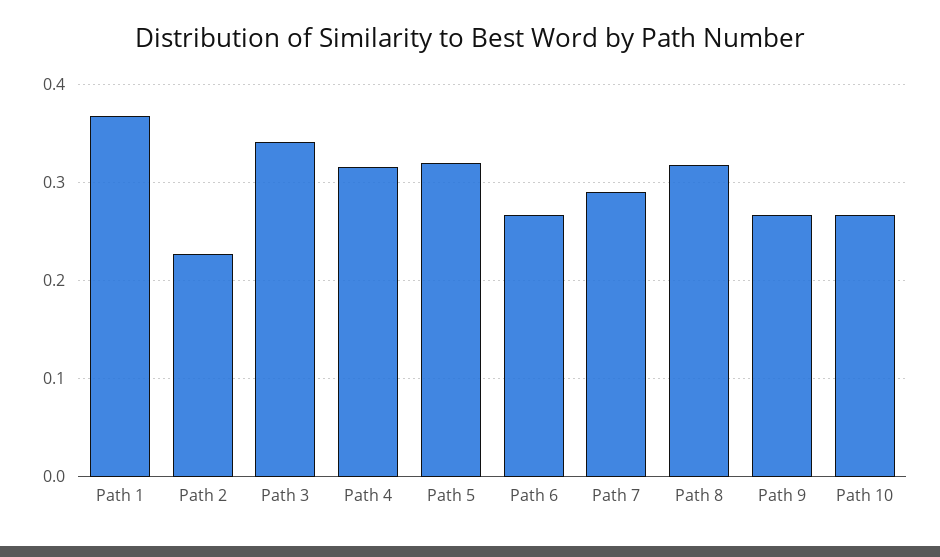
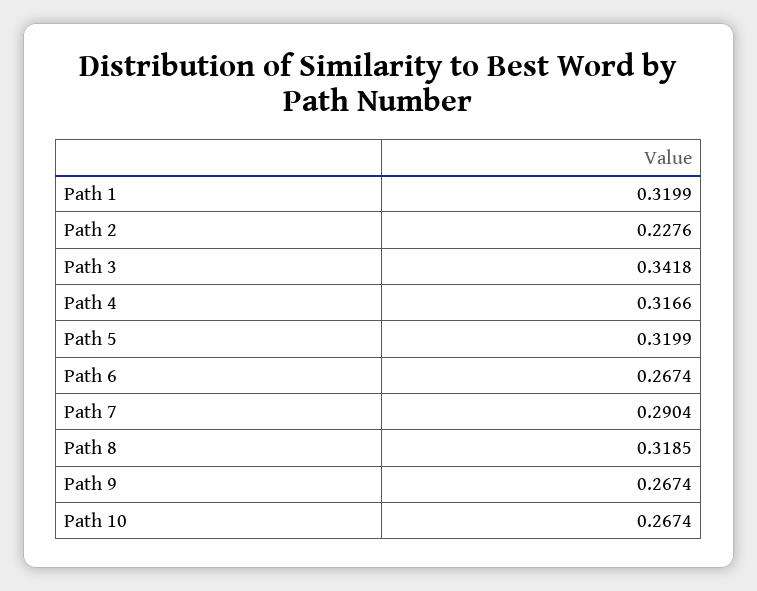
  {
-   "Path 1": 0.37,
+   "Path 1": 0.3199,
    "Path 2": 0.2276,
    "Path 3": 0.3418,
    "Path 4": 0.3166,
    "Path 5": 0.3199,
    "Path 6": 0.2674,
    "Path 7": 0.2904,
    "Path 8": 0.3185,
    "Path 9": 0.2674,
    "Path 10": 0.2674
  }

